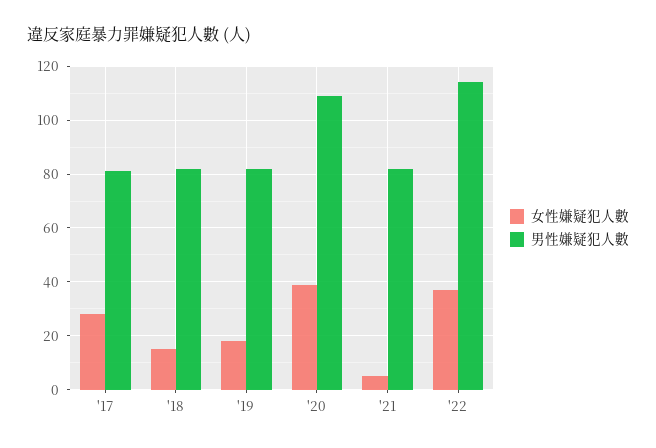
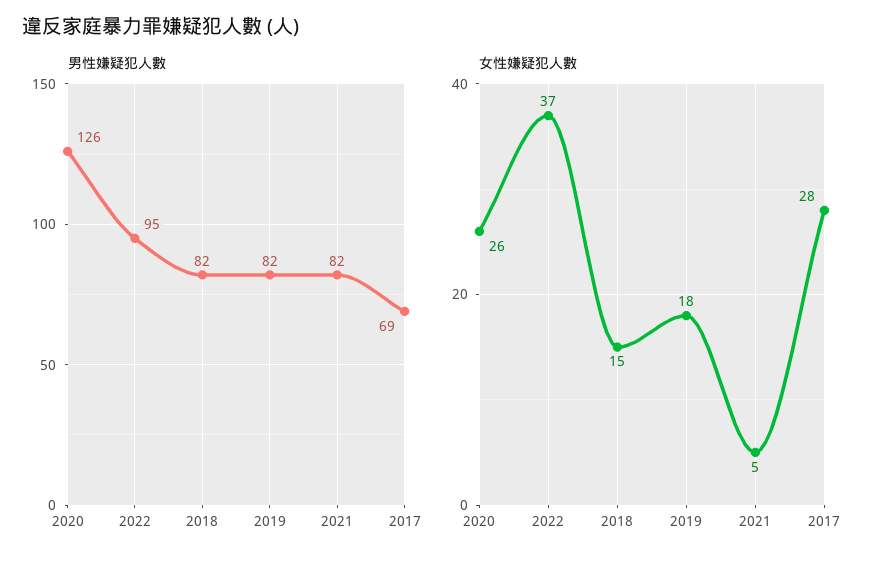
  {
    "女性嫌疑犯人數": {
      "'17": 28,
      "'18": 15,
      "'19": 18,
-     "'20": 40,
+     "'20": 26,
      "'21": 5,
      "'22": 37
    },
    "男性嫌疑犯人數": {
-     "'17": 80,
+     "'17": 69,
      "'18": 82,
      "'19": 82,
-     "'20": 110,
+     "'20": 126,
      "'21": 82,
-     "'22": 115
+     "'22": 95
    }
  }

